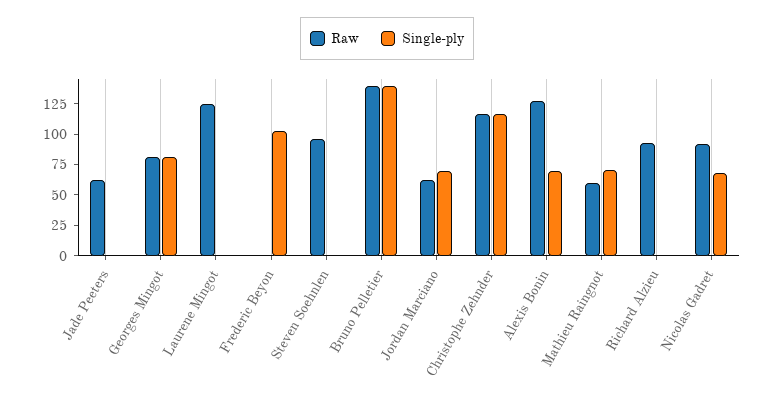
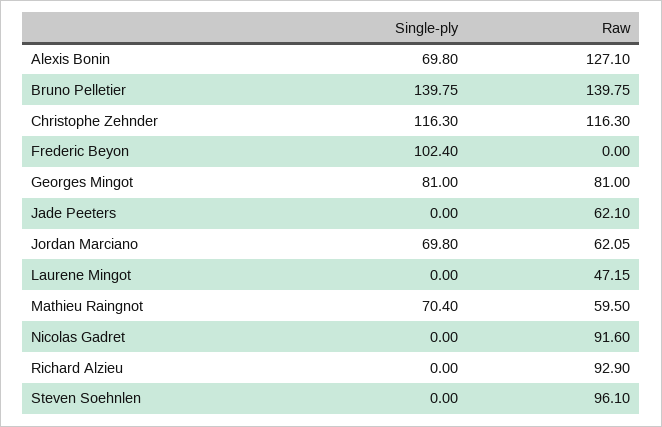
  {
    "Raw": {
      "Jade Peeters": 62.1,
      "Georges Mingot": 81,
-     "Laurene Mingot": 125,
+     "Laurene Mingot": 47.15,
      "Frederic Beyon": 0,
      "Steven Soehnlen": 96.1,
      "Bruno Pelletier": 139.75,
      "Jordan Marciano": 62.05,
      "Christophe Zehnder": 116.3,
      "Alexis Bonin": 127.1,
      "Mathieu Raingnot": 59.5,
      "Richard Alzieu": 92.9,
      "Nicolas Gadret": 91.6
    },
    "Single-ply": {
      "Jade Peeters": 0,
      "Georges Mingot": 81,
      "Laurene Mingot": 0,
      "Frederic Beyon": 102.4,
      "Steven Soehnlen": 0,
      "Bruno Pelletier": 139.75,
      "Jordan Marciano": 69.8,
      "Christophe Zehnder": 116.3,
      "Alexis Bonin": 69.8,
      "Mathieu Raingnot": 70.4,
      "Richard Alzieu": 0,
-     "Nicolas Gadret": 75
+     "Nicolas Gadret": 0
    }
  }

